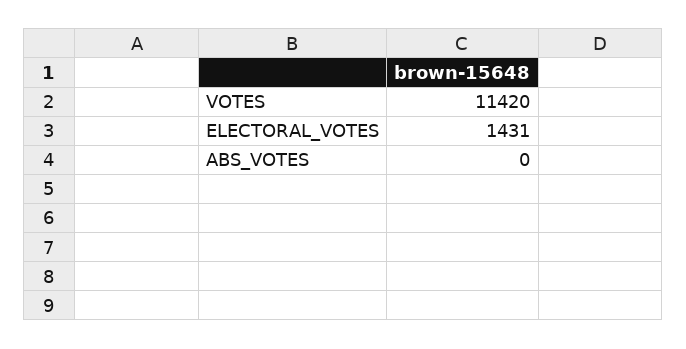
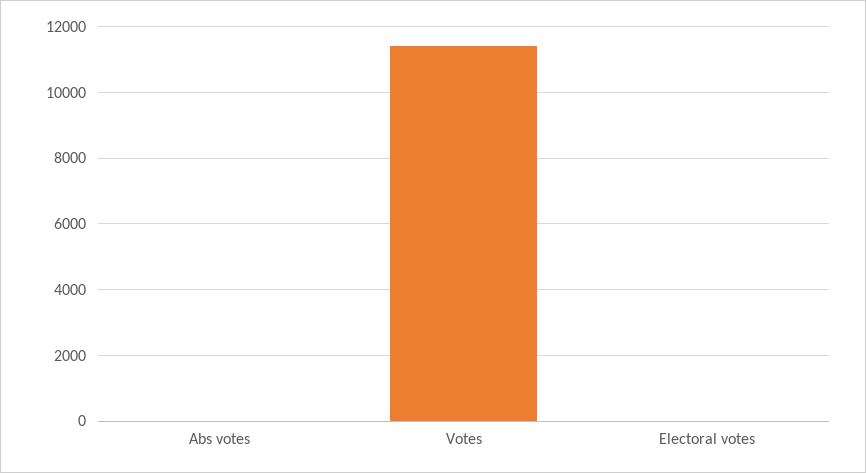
  {
    "VOTES": 11420,
-   "ELECTORAL_VOTES": 1431,
+   "ELECTORAL_VOTES": 0,
    "ABS_VOTES": 0
  }

